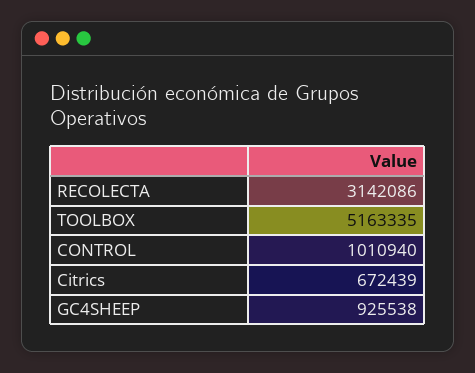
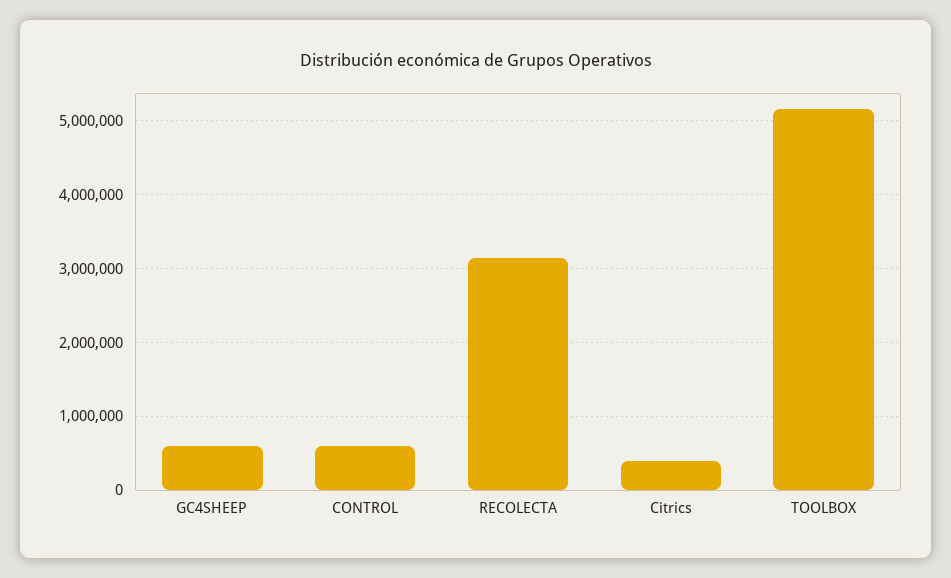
  {
    "RECOLECTA": 3142086,
    "TOOLBOX": 5163335,
-   "CONTROL": 1010940,
+   "CONTROL": 600000,
-   "Citrics": 672439,
+   "Citrics": 400000,
-   "GC4SHEEP": 925538
+   "GC4SHEEP": 600000
  }

